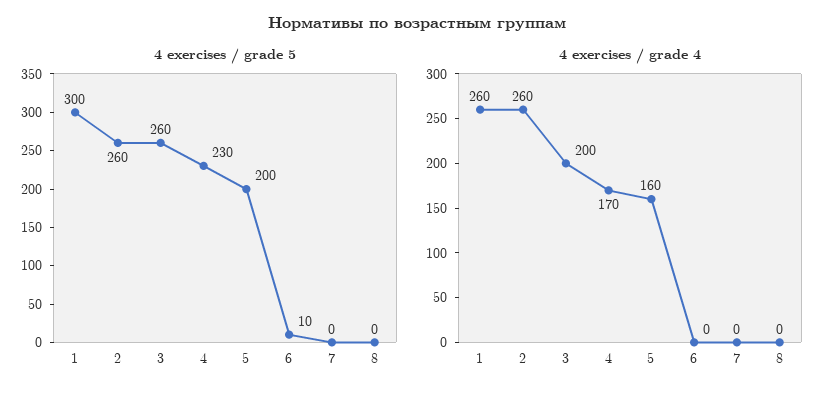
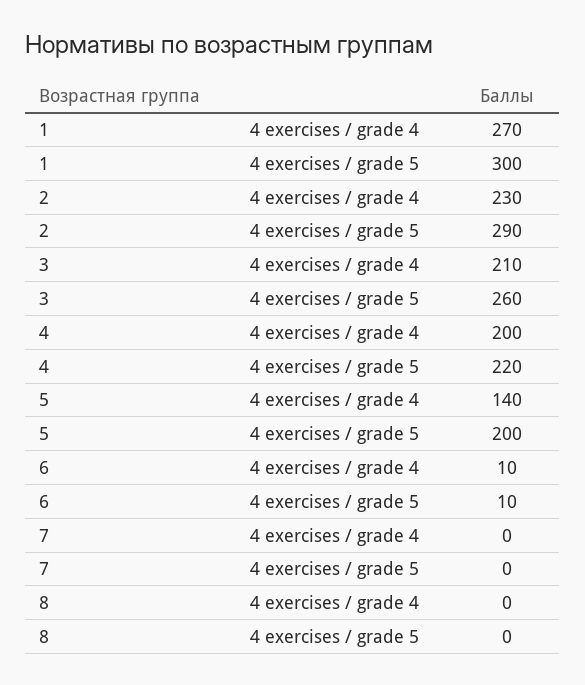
  {
    "4 exercises / grade 5": {
      "1": 300,
-     "2": 260,
+     "2": 290,
      "3": 260,
-     "4": 230,
+     "4": 220,
      "5": 200,
      "6": 10,
      "7": 0,
      "8": 0
    },
    "4 exercises / grade 4": {
-     "1": 260,
+     "1": 270,
-     "2": 260,
+     "2": 230,
-     "3": 200,
+     "3": 210,
-     "4": 170,
+     "4": 200,
-     "5": 160,
+     "5": 140,
-     "6": 0,
+     "6": 10,
      "7": 0,
      "8": 0
    }
  }

